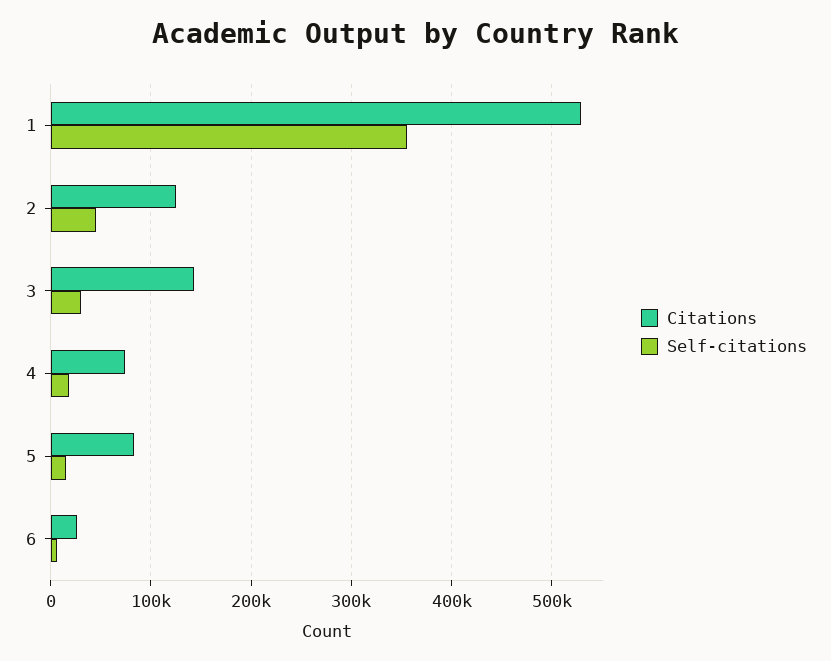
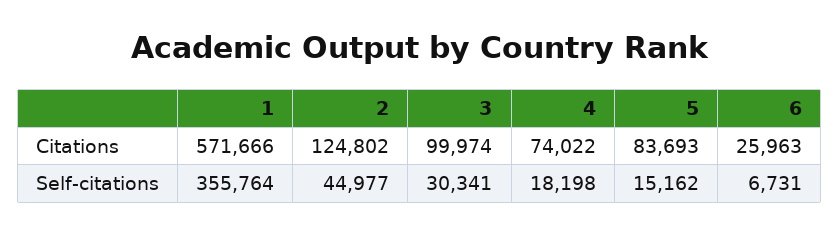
  {
    "Citations": {
-     "1": 530000,
+     "1": 571666,
      "2": 124802,
-     "3": 140000,
+     "3": 99974,
      "4": 74022,
      "5": 83693,
      "6": 25963
    },
    "Self-citations": {
      "1": 355764,
      "2": 44977,
      "3": 30341,
      "4": 18198,
      "5": 15162,
      "6": 6731
    }
  }

